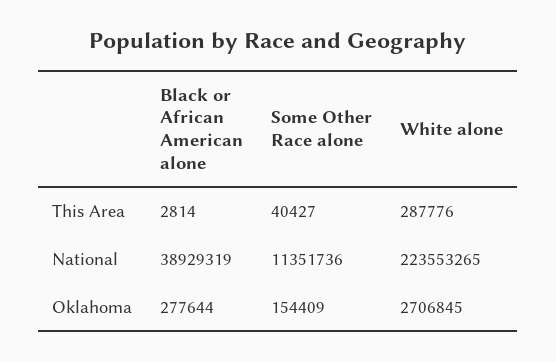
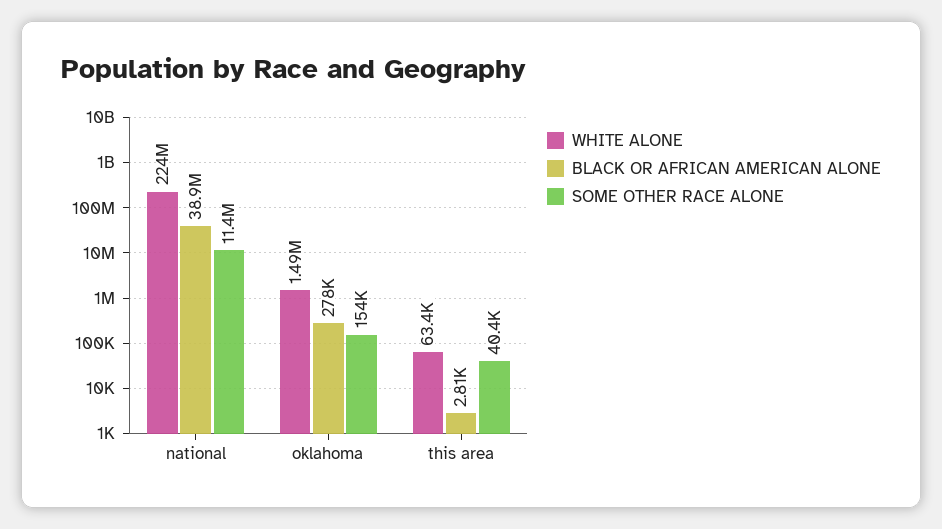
  {
    "Black or African American alone": {
      "This Area": 2814,
      "National": 38929319,
      "Oklahoma": 277644
    },
    "Some Other Race alone": {
      "This Area": 40427,
      "National": 11351736,
      "Oklahoma": 154409
    },
    "White alone": {
-     "This Area": 287776,
+     "This Area": 63400,
      "National": 223553265,
-     "Oklahoma": 2706845
+     "Oklahoma": 1490000
    }
  }

